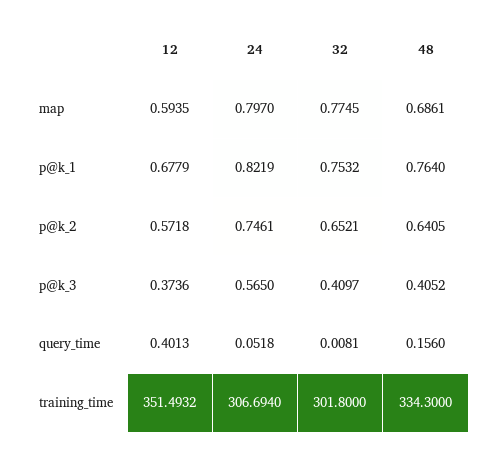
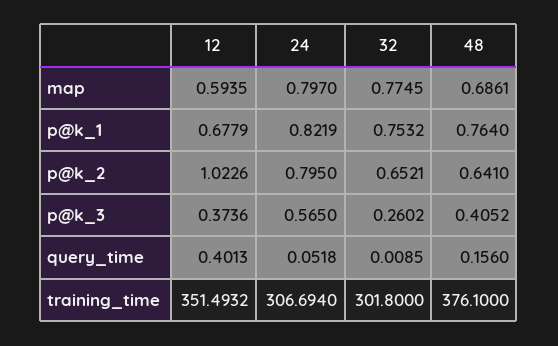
  {
    "12": {
      "map": 0.5935,
      "p@k_1": 0.6779,
-     "p@k_2": 0.5718,
+     "p@k_2": 1.0226,
      "p@k_3": 0.3736,
      "query_time": 0.4013,
      "training_time": 351.4932
    },
    "24": {
      "map": 0.797,
      "p@k_1": 0.8219,
-     "p@k_2": 0.7461,
+     "p@k_2": 0.795,
      "p@k_3": 0.565,
      "query_time": 0.0518,
      "training_time": 306.694
    },
    "32": {
      "map": 0.7745,
      "p@k_1": 0.7532,
      "p@k_2": 0.6521,
-     "p@k_3": 0.4097,
+     "p@k_3": 0.2602,
-     "query_time": 0.0081,
+     "query_time": 0.0085,
      "training_time": 301.8
    },
    "48": {
      "map": 0.6861,
      "p@k_1": 0.764,
-     "p@k_2": 0.6405,
+     "p@k_2": 0.641,
      "p@k_3": 0.4052,
      "query_time": 0.156,
-     "training_time": 334.3
+     "training_time": 376.1
    }
  }

